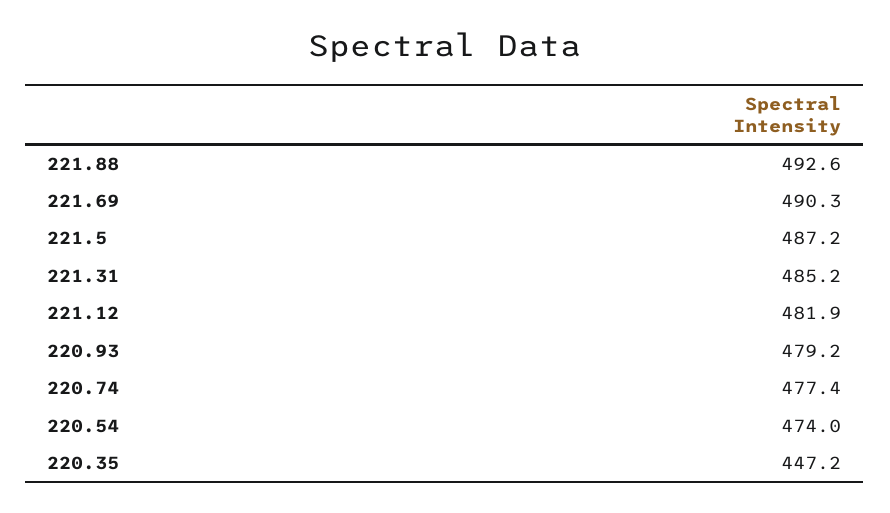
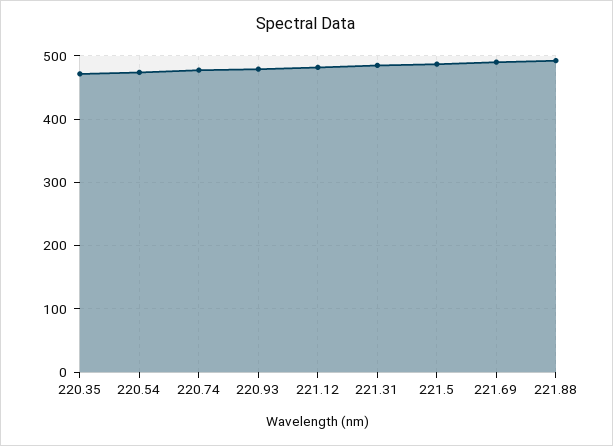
  {
    "221.88": 492.6,
    "221.69": 490.3,
    "221.5": 487.2,
    "221.31": 485.2,
    "221.12": 481.9,
    "220.93": 479.2,
    "220.74": 477.4,
    "220.54": 474,
-   "220.35": 447.2
+   "220.35": 470
  }

